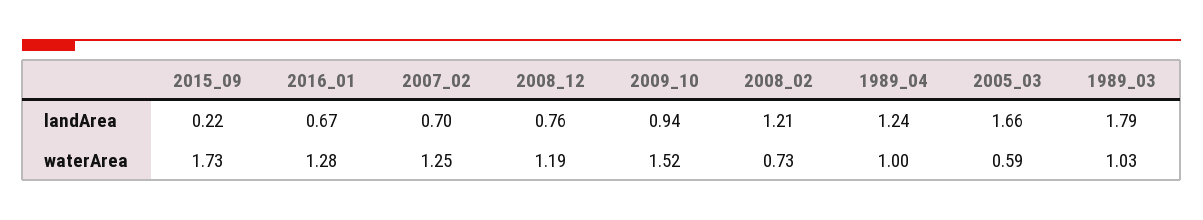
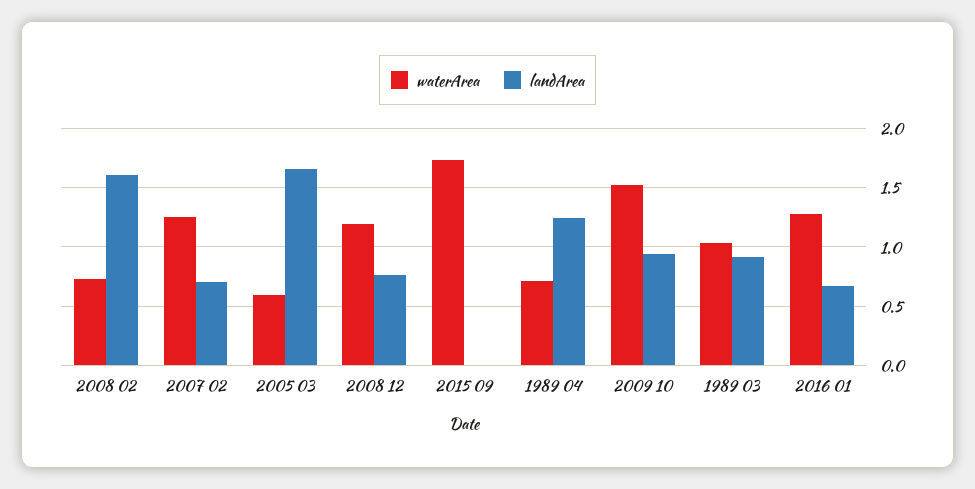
  {
    "landArea": {
-     "2015_09": 0.22,
+     "2015_09": 0,
      "2016_01": 0.67,
      "2007_02": 0.7,
      "2008_12": 0.76,
      "2009_10": 0.94,
-     "2008_02": 1.21,
+     "2008_02": 1.6,
      "1989_04": 1.24,
      "2005_03": 1.66,
-     "1989_03": 1.79
+     "1989_03": 0.9
    },
    "waterArea": {
      "2015_09": 1.73,
      "2016_01": 1.28,
      "2007_02": 1.25,
      "2008_12": 1.19,
      "2009_10": 1.52,
      "2008_02": 0.73,
-     "1989_04": 1,
+     "1989_04": 0.7,
      "2005_03": 0.59,
      "1989_03": 1.03
    }
  }

